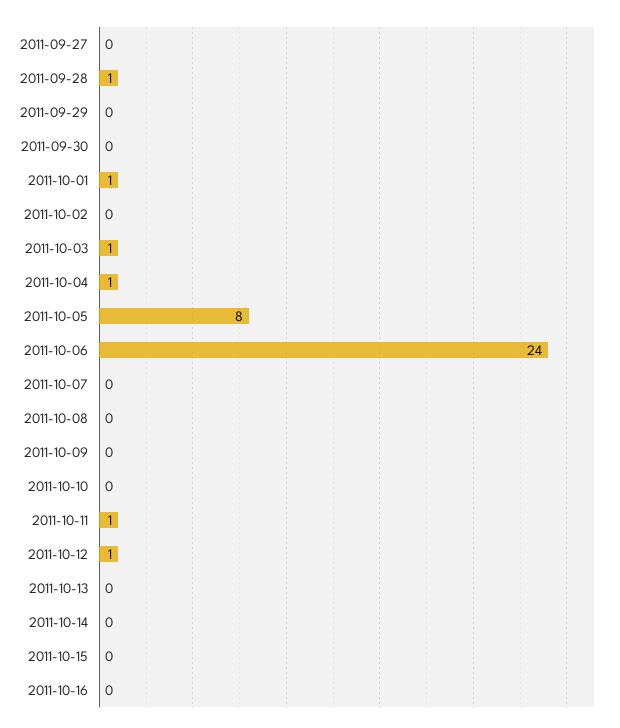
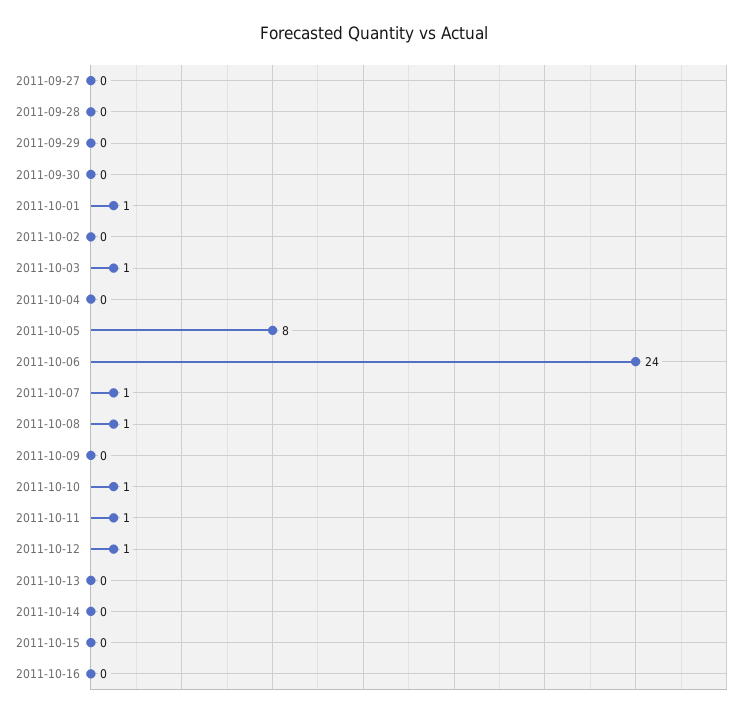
  {
    "2011-09-27": 0,
-   "2011-09-28": 1,
+   "2011-09-28": 0,
    "2011-09-29": 0,
    "2011-09-30": 0,
    "2011-10-01": 1,
    "2011-10-02": 0,
    "2011-10-03": 1,
-   "2011-10-04": 1,
+   "2011-10-04": 0,
    "2011-10-05": 8,
    "2011-10-06": 24,
-   "2011-10-07": 0,
+   "2011-10-07": 1,
-   "2011-10-08": 0,
+   "2011-10-08": 1,
    "2011-10-09": 0,
-   "2011-10-10": 0,
+   "2011-10-10": 1,
    "2011-10-11": 1,
    "2011-10-12": 1,
    "2011-10-13": 0,
    "2011-10-14": 0,
    "2011-10-15": 0,
    "2011-10-16": 0
  }

